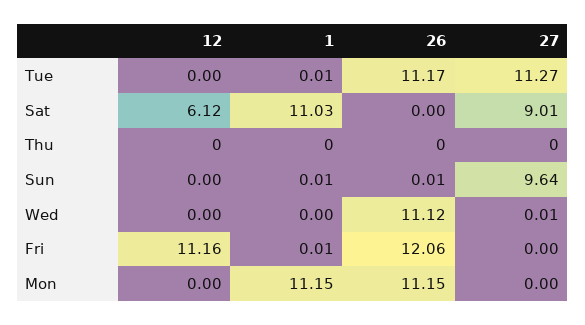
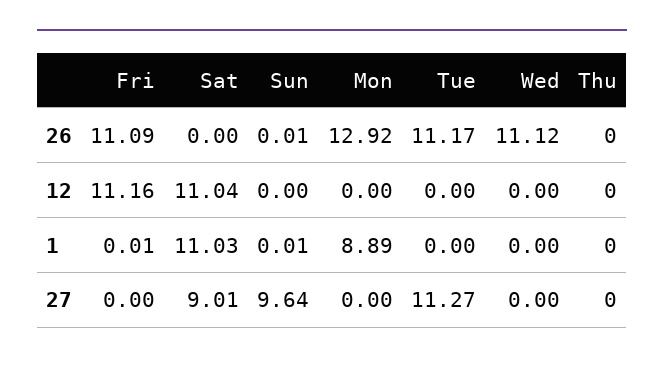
  {
    "12": {
      "Tue": 0,
-     "Sat": 6.12,
+     "Sat": 11.04,
      "Thu": 0,
      "Sun": 0,
      "Wed": 0,
      "Fri": 11.16,
      "Mon": 0
    },
    "1": {
-     "Tue": 0.01,
+     "Tue": 0,
      "Sat": 11.03,
      "Thu": 0,
      "Sun": 0.01,
      "Wed": 0,
      "Fri": 0.01,
-     "Mon": 11.15
+     "Mon": 8.89
    },
    "26": {
      "Tue": 11.17,
      "Sat": 0,
      "Thu": 0,
      "Sun": 0.01,
      "Wed": 11.12,
-     "Fri": 12.06,
+     "Fri": 11.09,
-     "Mon": 11.15
+     "Mon": 12.92
    },
    "27": {
      "Tue": 11.27,
      "Sat": 9.01,
      "Thu": 0,
      "Sun": 9.64,
-     "Wed": 0.01,
+     "Wed": 0,
      "Fri": 0,
      "Mon": 0
    }
  }

